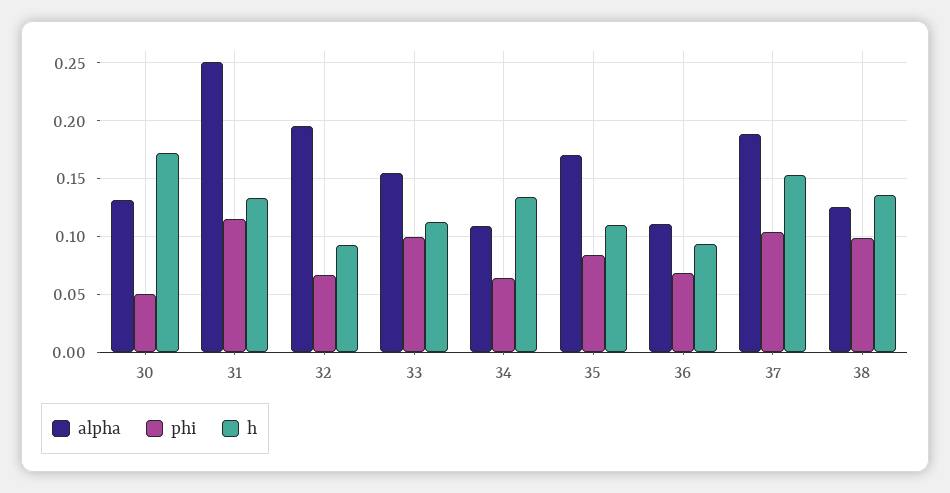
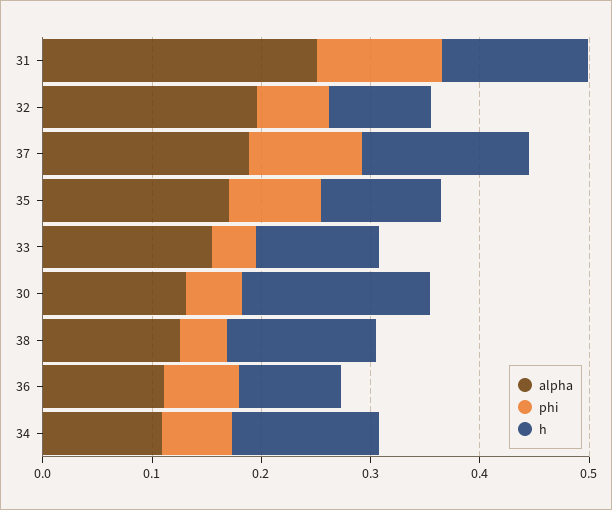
  {
    "alpha": {
      "30": 0.13,
      "31": 0.25,
      "32": 0.2,
      "33": 0.16,
      "34": 0.11,
      "35": 0.17,
      "36": 0.11,
      "37": 0.19,
      "38": 0.13
    },
    "phi": {
      "30": 0.05,
      "31": 0.11,
      "32": 0.07,
-     "33": 0.1,
+     "33": 0.04,
      "34": 0.06,
      "35": 0.08,
      "36": 0.07,
      "37": 0.1,
-     "38": 0.1
+     "38": 0.04
    },
    "h": {
      "30": 0.17,
      "31": 0.13,
      "32": 0.09,
      "33": 0.11,
      "34": 0.13,
      "35": 0.11,
      "36": 0.09,
      "37": 0.15,
      "38": 0.14
    }
  }

